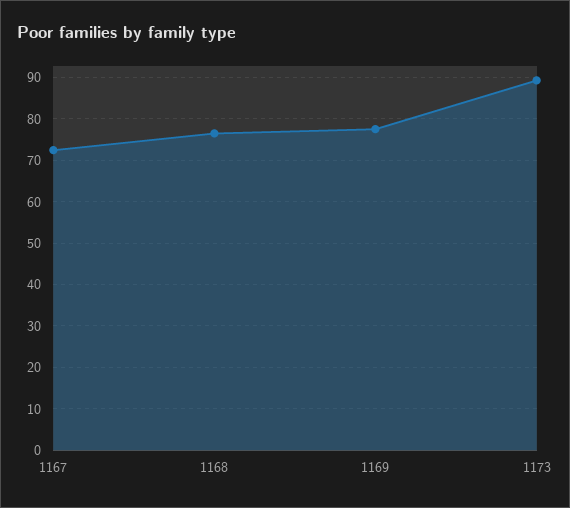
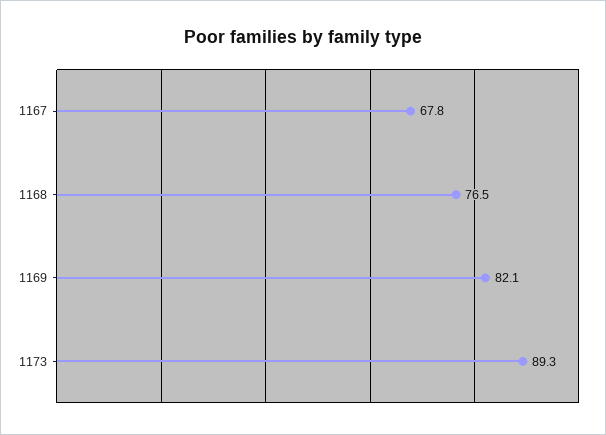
  {
-   "1167": 72,
+   "1167": 67.8,
    "1168": 76.5,
-   "1169": 78,
+   "1169": 82.1,
    "1173": 89.3
  }

